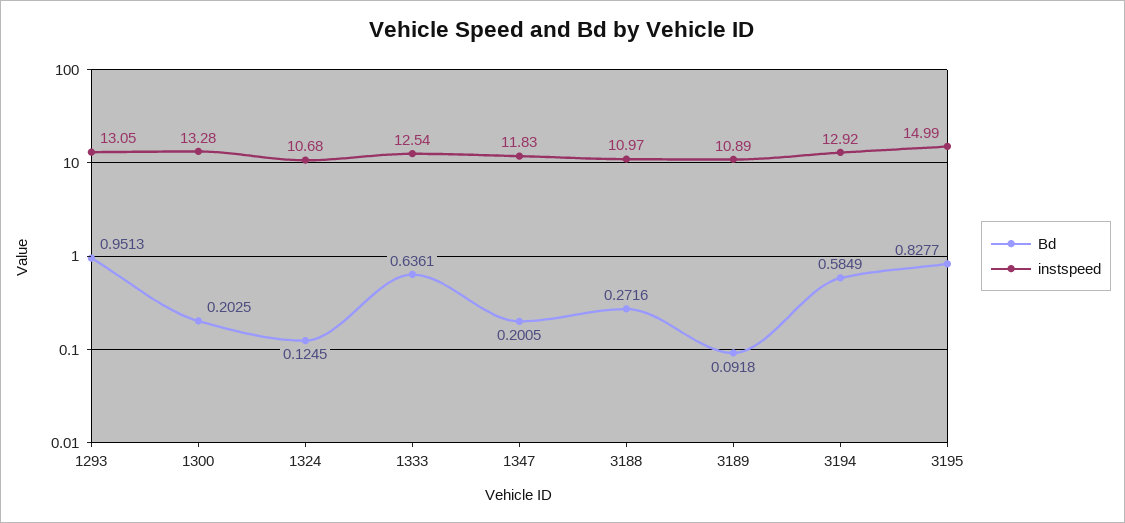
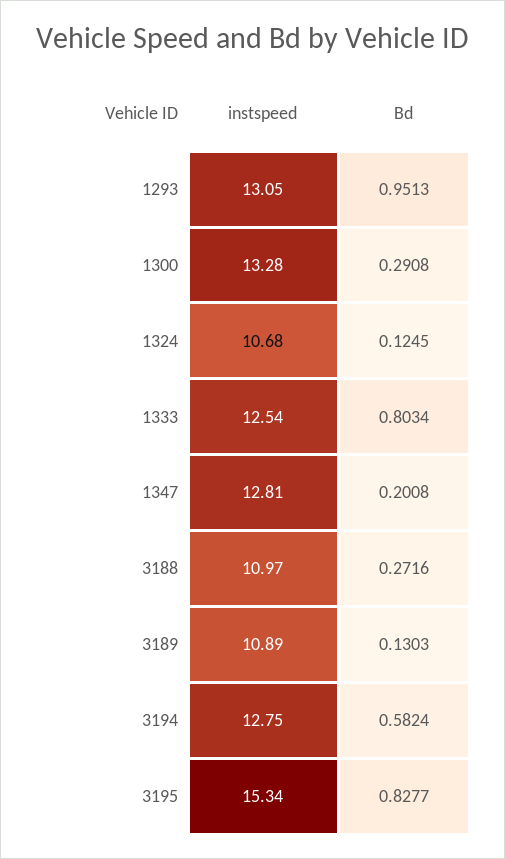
  {
    "Bd": {
      "1293": 0.9513,
-     "1300": 0.2025,
+     "1300": 0.2908,
      "1324": 0.1245,
-     "1333": 0.6361,
+     "1333": 0.8034,
-     "1347": 0.2005,
+     "1347": 0.2008,
      "3188": 0.2716,
-     "3189": 0.0918,
+     "3189": 0.1303,
-     "3194": 0.5849,
+     "3194": 0.5824,
      "3195": 0.8277
    },
    "instspeed": {
      "1293": 13.05,
      "1300": 13.28,
      "1324": 10.68,
      "1333": 12.54,
-     "1347": 11.83,
+     "1347": 12.81,
      "3188": 10.97,
      "3189": 10.89,
-     "3194": 12.92,
+     "3194": 12.75,
-     "3195": 14.99
+     "3195": 15.34
    }
  }

